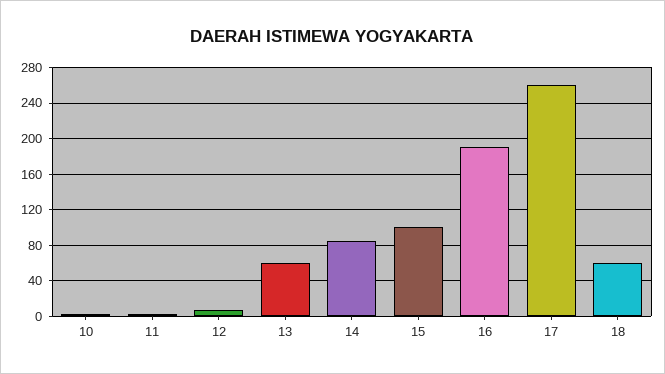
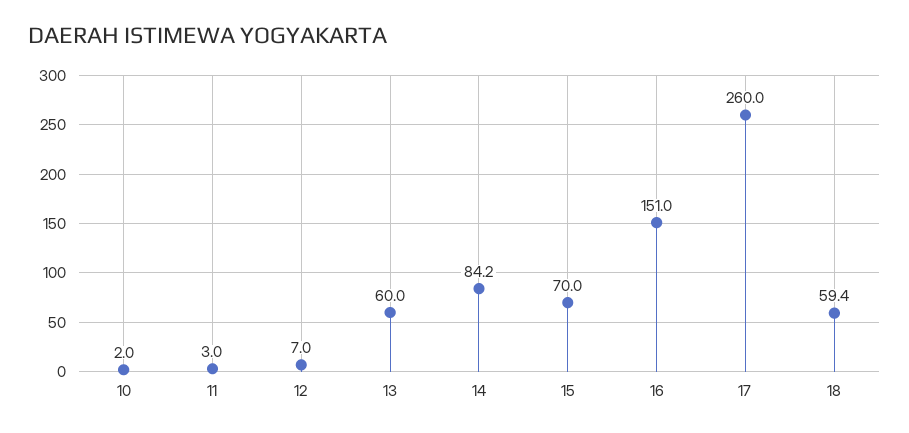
  {
    "10": 2,
    "11": 3,
    "12": 7,
    "13": 60,
    "14": 84.2,
-   "15": 100,
+   "15": 70,
-   "16": 190,
+   "16": 151,
    "17": 260,
    "18": 59.4
  }

